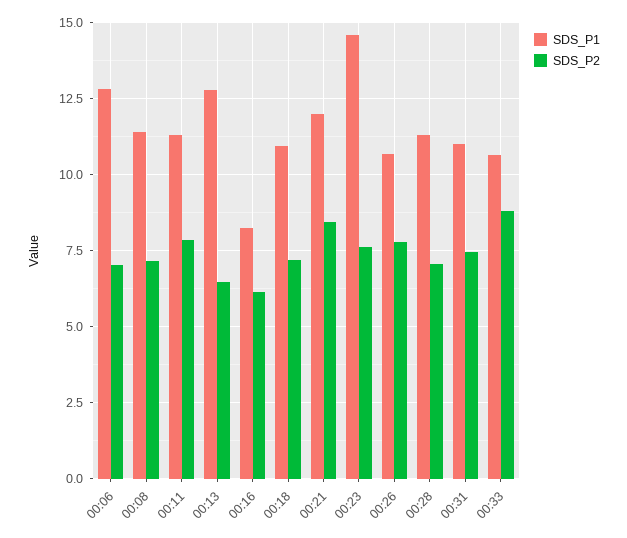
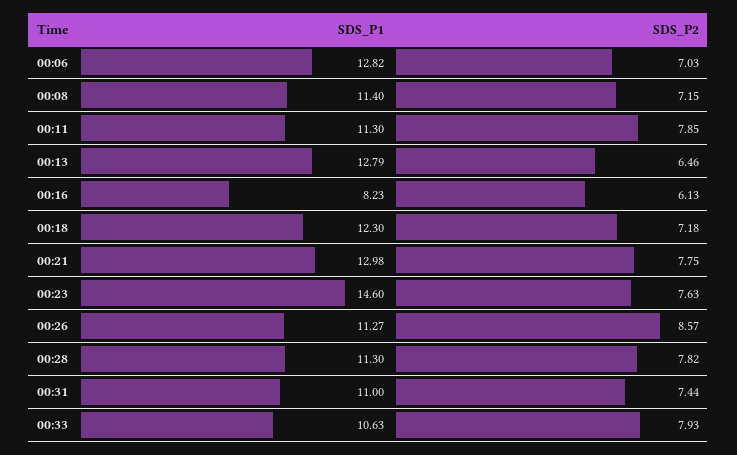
  {
    "SDS_P1": {
      "00:06": 12.82,
      "00:08": 11.4,
      "00:11": 11.3,
      "00:13": 12.79,
      "00:16": 8.23,
-     "00:18": 11,
+     "00:18": 12.3,
-     "00:21": 12,
+     "00:21": 12.98,
      "00:23": 14.6,
-     "00:26": 10.75,
+     "00:26": 11.27,
      "00:28": 11.3,
      "00:31": 11,
      "00:33": 10.63
    },
    "SDS_P2": {
      "00:06": 7.03,
      "00:08": 7.15,
      "00:11": 7.85,
      "00:13": 6.46,
      "00:16": 6.13,
      "00:18": 7.18,
-     "00:21": 8.5,
+     "00:21": 7.75,
      "00:23": 7.63,
-     "00:26": 7.75,
+     "00:26": 8.57,
-     "00:28": 7,
+     "00:28": 7.82,
      "00:31": 7.44,
-     "00:33": 8.75
+     "00:33": 7.93
    }
  }

